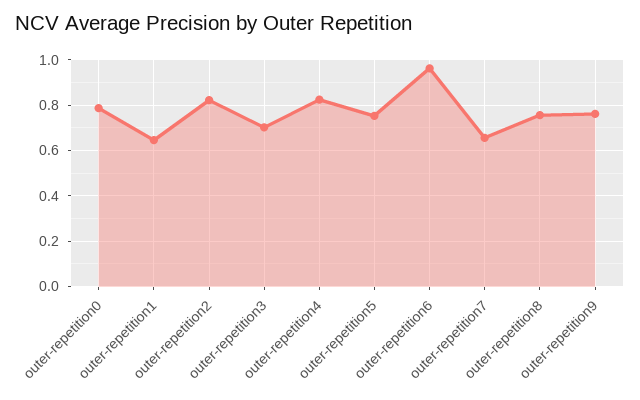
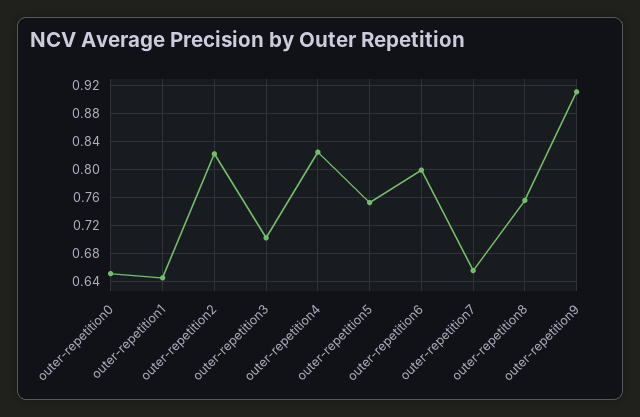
  {
-   "outer-repetition0": 0.8,
+   "outer-repetition0": 0.65,
    "outer-repetition1": 0.65,
    "outer-repetition2": 0.82,
    "outer-repetition3": 0.7,
    "outer-repetition4": 0.82,
    "outer-repetition5": 0.75,
-   "outer-repetition6": 0.95,
+   "outer-repetition6": 0.8,
    "outer-repetition7": 0.66,
    "outer-repetition8": 0.76,
-   "outer-repetition9": 0.75
+   "outer-repetition9": 0.91
  }

